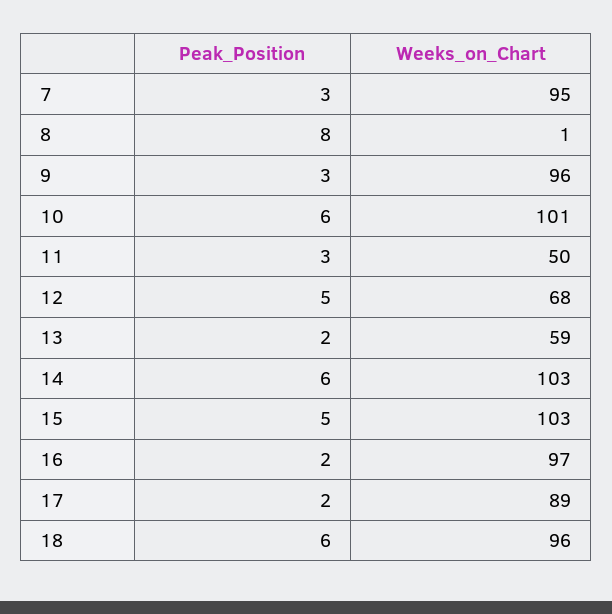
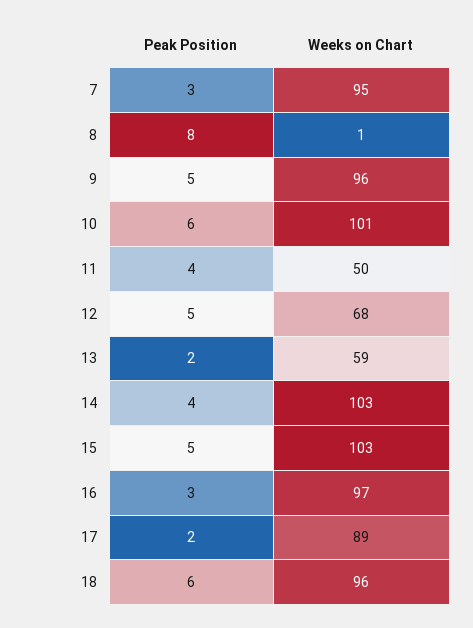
  {
    "Peak_Position": {
      "7": 3,
      "8": 8,
-     "9": 3,
+     "9": 5,
      "10": 6,
-     "11": 3,
+     "11": 4,
      "12": 5,
      "13": 2,
-     "14": 6,
+     "14": 4,
      "15": 5,
-     "16": 2,
+     "16": 3,
      "17": 2,
      "18": 6
    },
    "Weeks_on_Chart": {
      "7": 95,
      "8": 1,
      "9": 96,
      "10": 101,
      "11": 50,
      "12": 68,
      "13": 59,
      "14": 103,
      "15": 103,
      "16": 97,
      "17": 89,
      "18": 96
    }
  }

